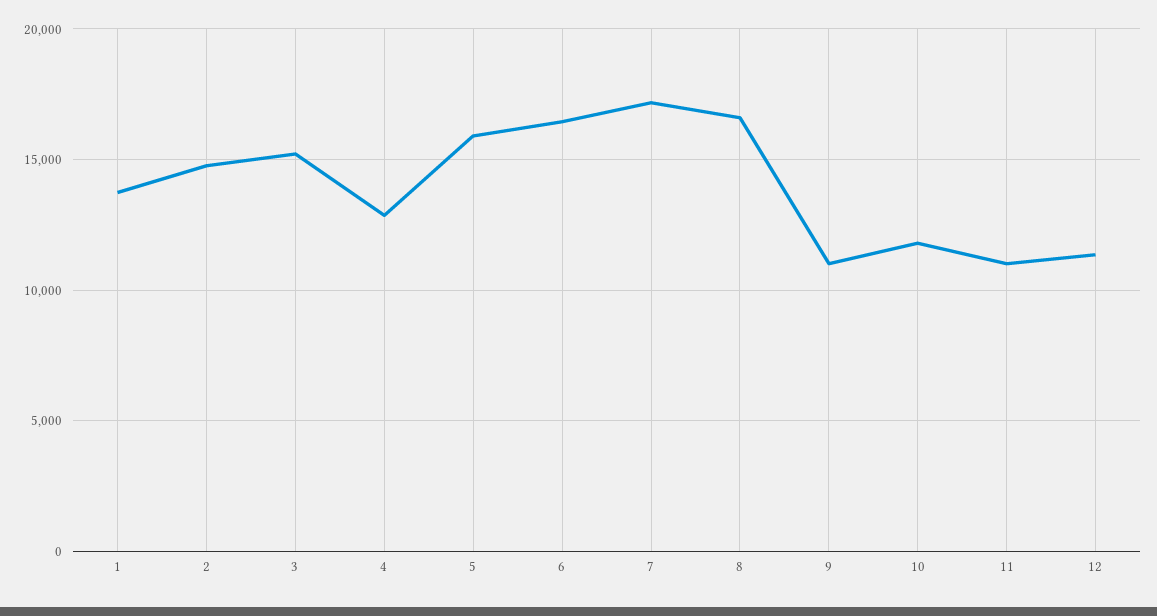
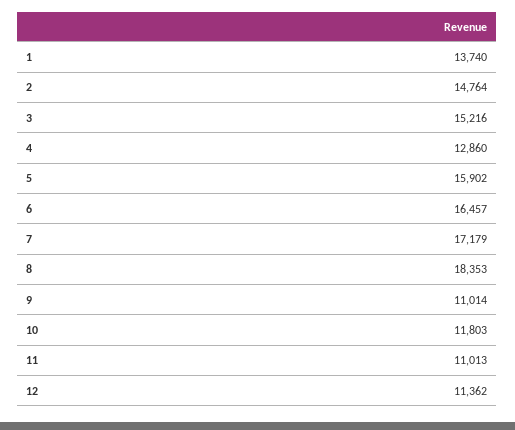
  {
    "1": 13740,
    "2": 14764,
    "3": 15216,
    "4": 12860,
    "5": 15902,
    "6": 16457,
    "7": 17179,
-   "8": 16500,
+   "8": 18353,
    "9": 11014,
    "10": 11803,
    "11": 11013,
    "12": 11362
  }

